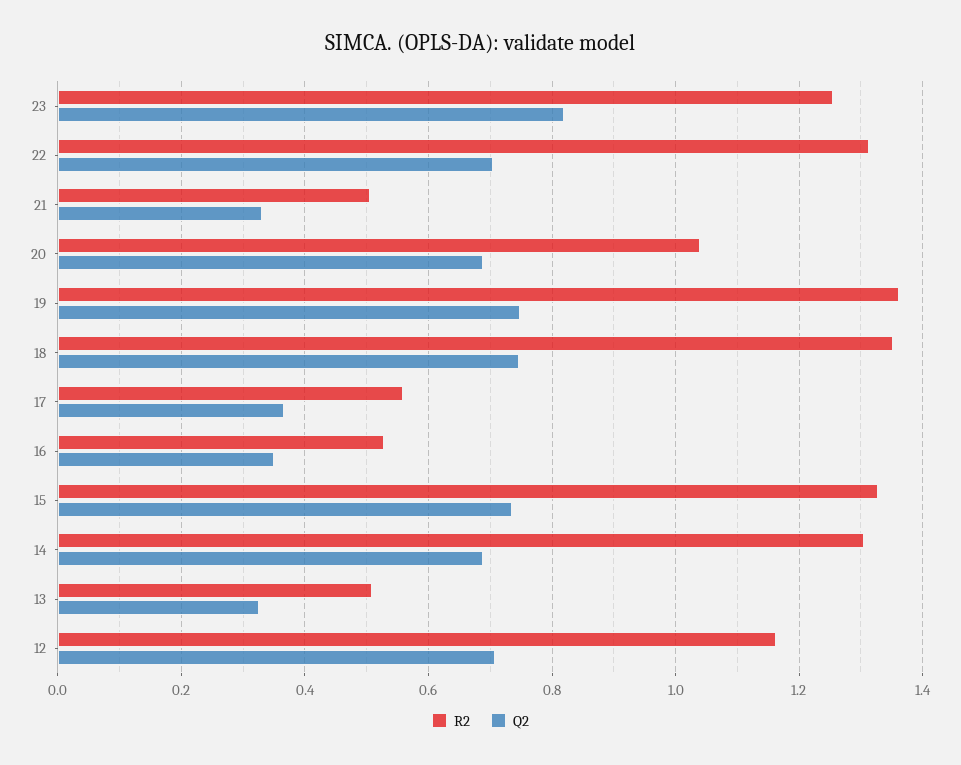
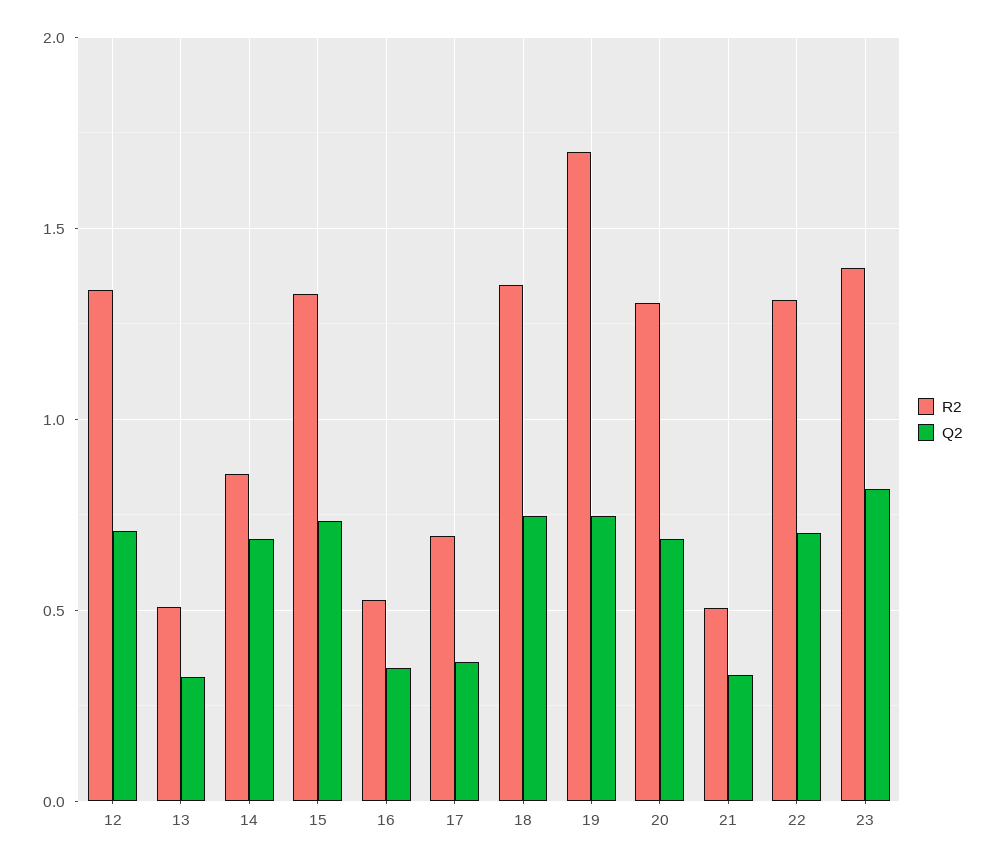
  {
    "R2": {
-     "23": 1.26,
+     "23": 1.4,
      "22": 1.32,
      "21": 0.5,
-     "20": 1.04,
+     "20": 1.3,
-     "19": 1.36,
+     "19": 1.7,
      "18": 1.36,
-     "17": 0.56,
+     "17": 0.7,
      "16": 0.52,
      "15": 1.32,
-     "14": 1.3,
+     "14": 0.85,
      "13": 0.5,
-     "12": 1.16
+     "12": 1.35
    },
    "Q2": {
      "23": 0.82,
      "22": 0.7,
      "21": 0.34,
      "20": 0.68,
      "19": 0.74,
      "18": 0.74,
      "17": 0.36,
      "16": 0.36,
      "15": 0.74,
      "14": 0.68,
      "13": 0.32,
      "12": 0.7
    }
  }

